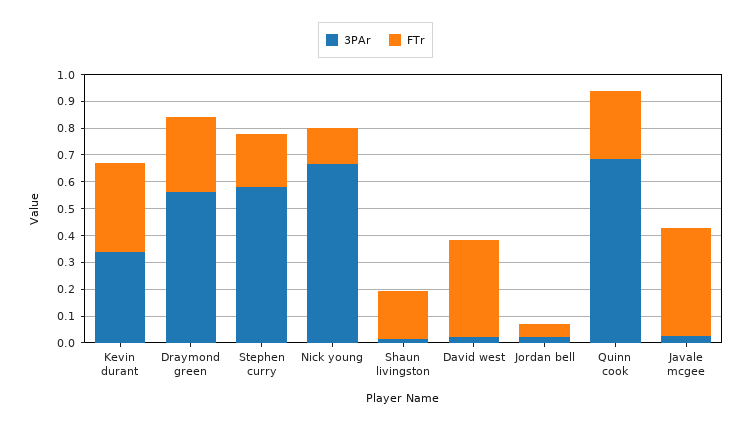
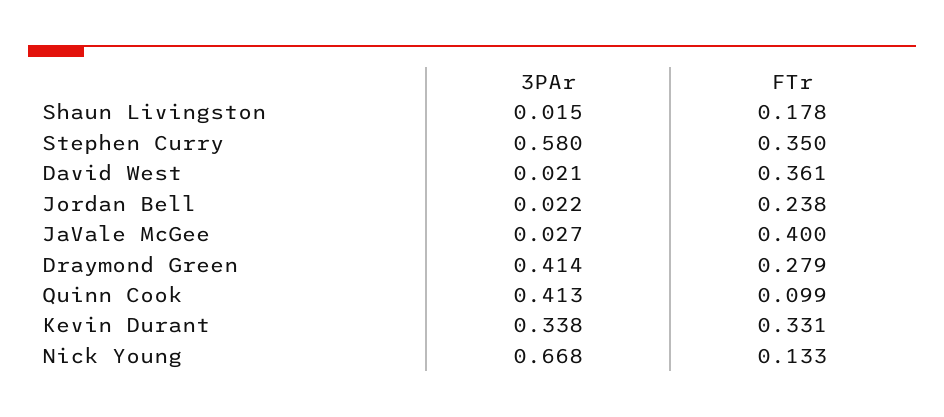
  {
    "3PAr": {
      "Kevin durant": 0.338,
-     "Draymond green": 0.55,
+     "Draymond green": 0.414,
      "Stephen curry": 0.58,
      "Nick young": 0.668,
      "Shaun livingston": 0.015,
      "David west": 0.021,
      "Jordan bell": 0.022,
-     "Quinn cook": 0.7,
+     "Quinn cook": 0.413,
      "Javale mcgee": 0.027
    },
    "FTr": {
      "Kevin durant": 0.331,
      "Draymond green": 0.279,
-     "Stephen curry": 0.2,
+     "Stephen curry": 0.35,
      "Nick young": 0.133,
      "Shaun livingston": 0.178,
      "David west": 0.361,
-     "Jordan bell": 0.05,
+     "Jordan bell": 0.238,
-     "Quinn cook": 0.25,
+     "Quinn cook": 0.099,
      "Javale mcgee": 0.4
    }
  }

